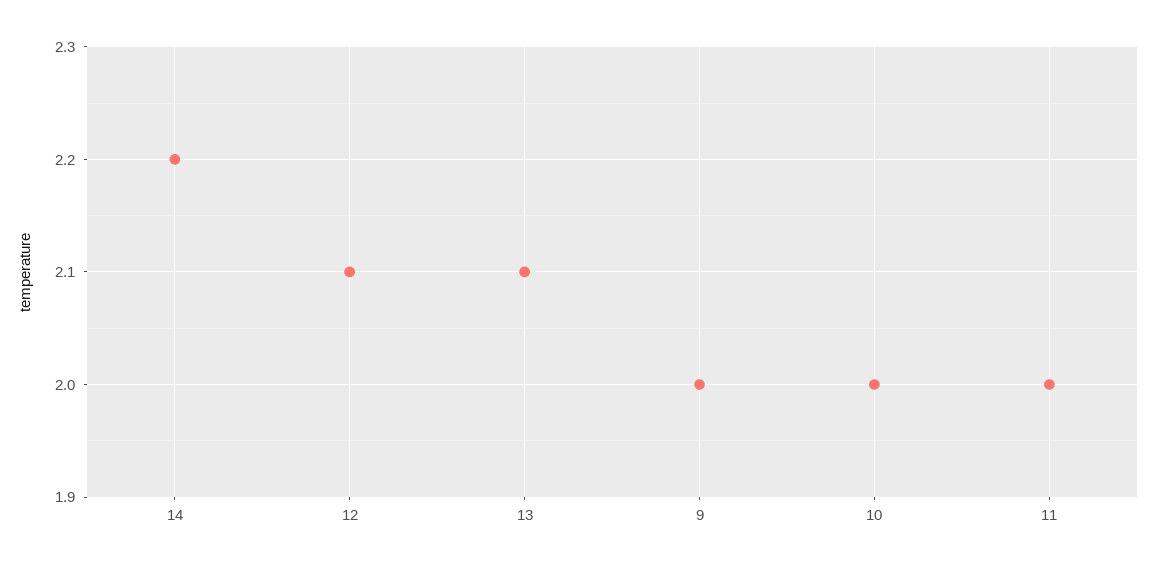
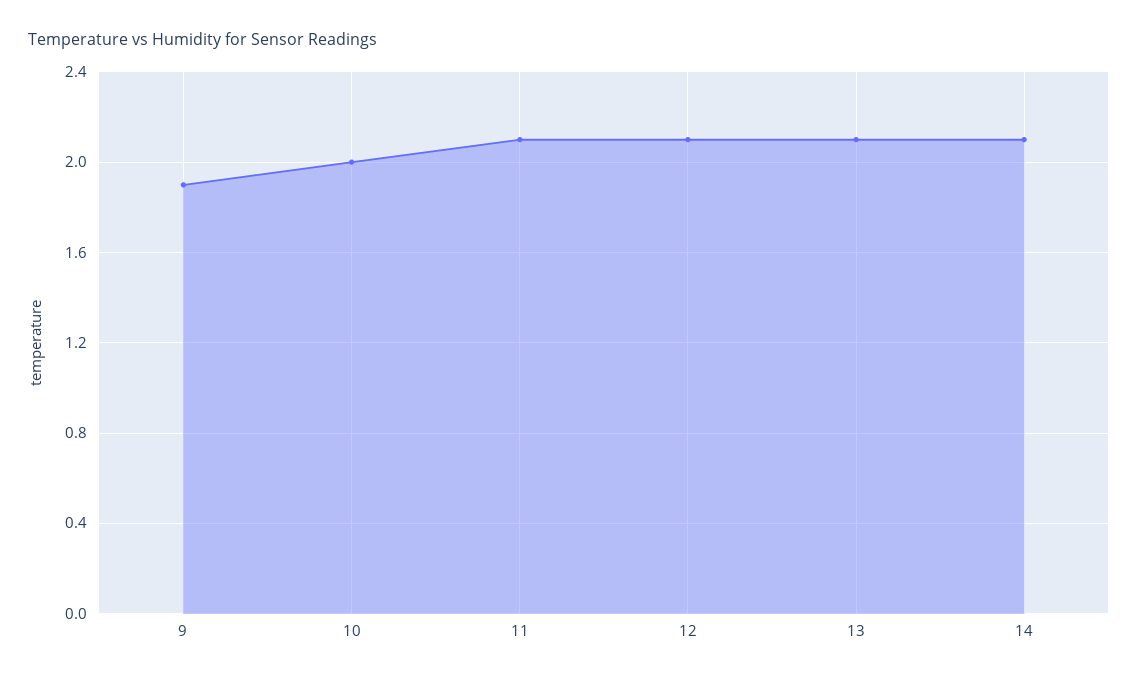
  {
-   "14": 2.2,
+   "14": 2.1,
    "12": 2.1,
    "13": 2.1,
-   "9": 2,
+   "9": 1.9,
    "10": 2,
-   "11": 2
+   "11": 2.1
  }

